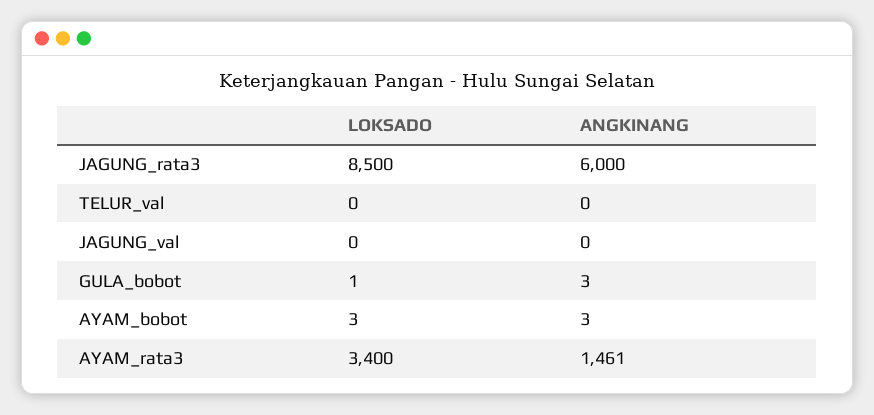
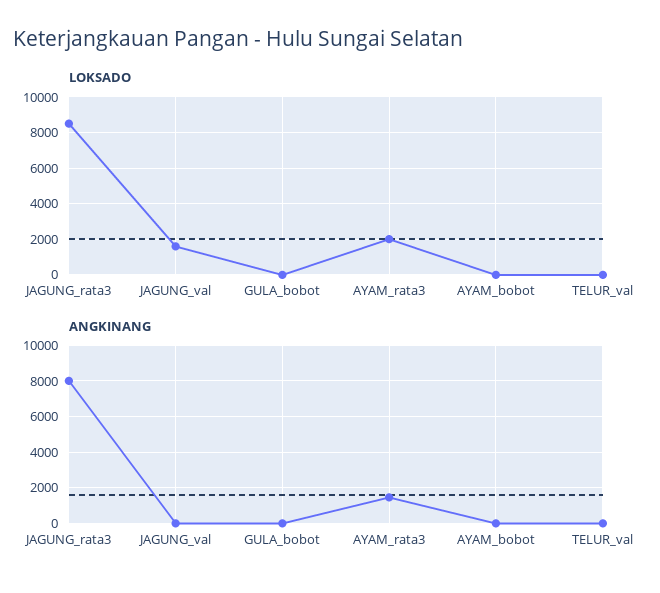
  {
    "LOKSADO": {
      "JAGUNG_rata3": 8500,
      "TELUR_val": 0,
-     "JAGUNG_val": 0,
+     "JAGUNG_val": 1500,
      "GULA_bobot": 1,
      "AYAM_bobot": 3,
-     "AYAM_rata3": 3400
+     "AYAM_rata3": 2000
    },
    "ANGKINANG": {
-     "JAGUNG_rata3": 6000,
+     "JAGUNG_rata3": 8000,
      "TELUR_val": 0,
      "JAGUNG_val": 0,
      "GULA_bobot": 3,
      "AYAM_bobot": 3,
      "AYAM_rata3": 1461
    }
  }

